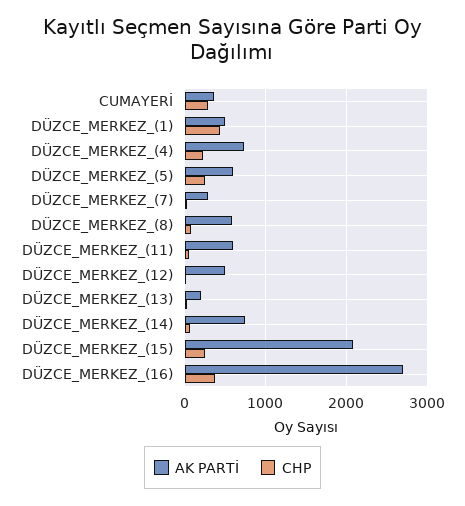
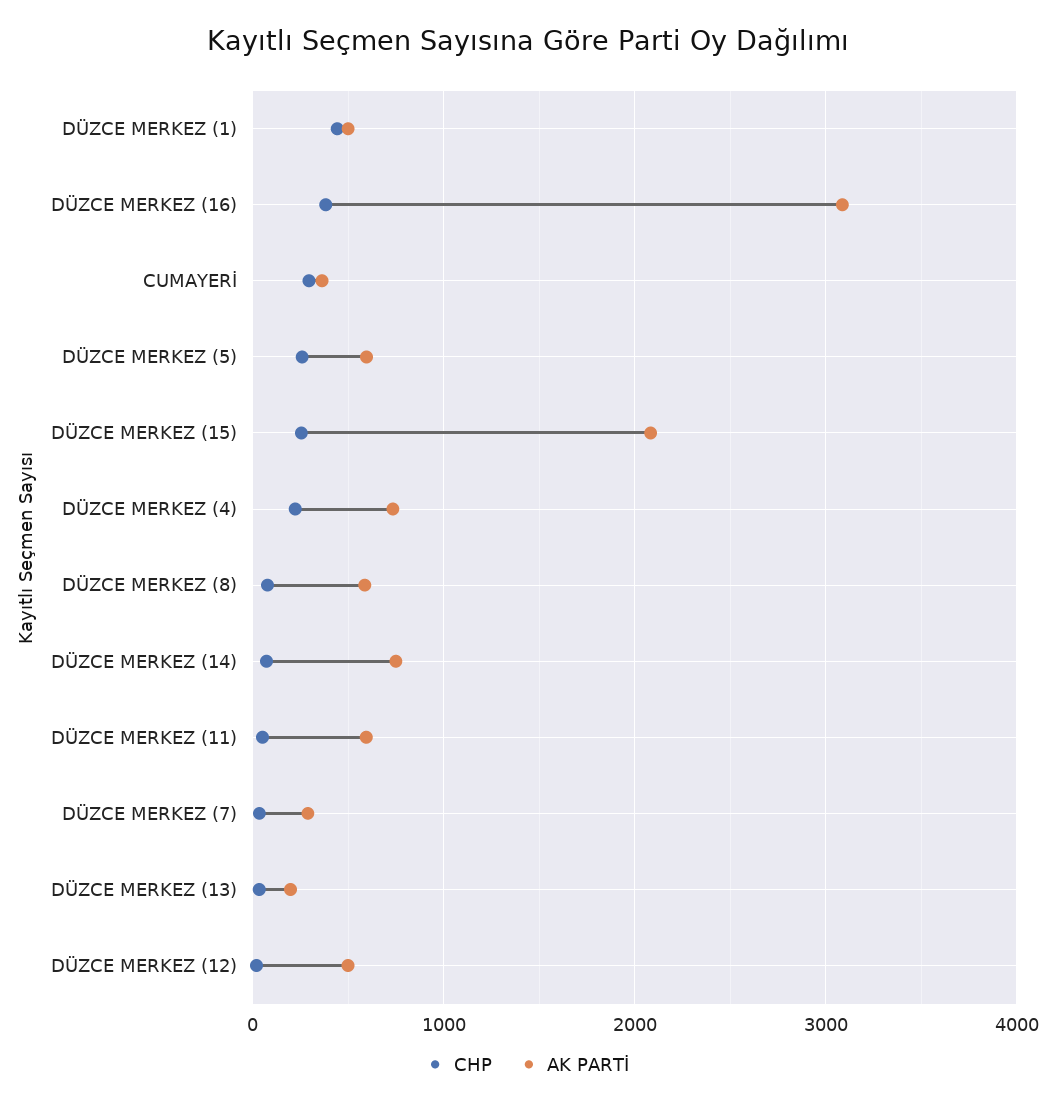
  {
    "AK PARTİ": {
      "CUMAYERİ": 400,
      "DÜZCE_MERKEZ_(1)": 500,
      "DÜZCE_MERKEZ_(4)": 700,
      "DÜZCE_MERKEZ_(5)": 600,
      "DÜZCE_MERKEZ_(7)": 300,
      "DÜZCE_MERKEZ_(8)": 600,
      "DÜZCE_MERKEZ_(11)": 600,
      "DÜZCE_MERKEZ_(12)": 500,
      "DÜZCE_MERKEZ_(13)": 200,
      "DÜZCE_MERKEZ_(14)": 800,
      "DÜZCE_MERKEZ_(15)": 2100,
-     "DÜZCE_MERKEZ_(16)": 2700
+     "DÜZCE_MERKEZ_(16)": 3100
    },
    "CHP": {
      "CUMAYERİ": 300,
      "DÜZCE_MERKEZ_(1)": 400,
      "DÜZCE_MERKEZ_(4)": 200,
      "DÜZCE_MERKEZ_(5)": 300,
      "DÜZCE_MERKEZ_(7)": 0,
      "DÜZCE_MERKEZ_(8)": 100,
      "DÜZCE_MERKEZ_(11)": 100,
      "DÜZCE_MERKEZ_(12)": 0,
      "DÜZCE_MERKEZ_(13)": 0,
      "DÜZCE_MERKEZ_(14)": 100,
      "DÜZCE_MERKEZ_(15)": 300,
      "DÜZCE_MERKEZ_(16)": 400
    }
  }

